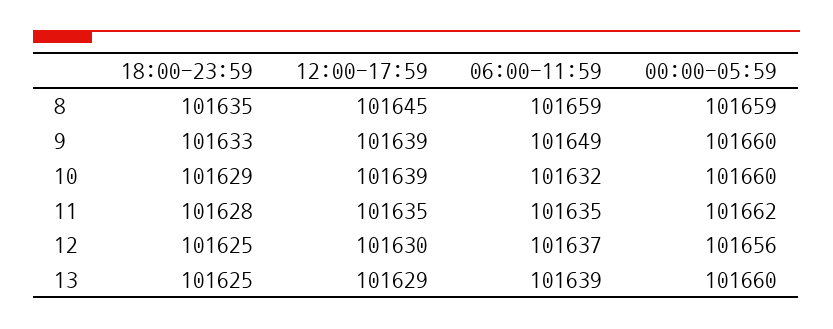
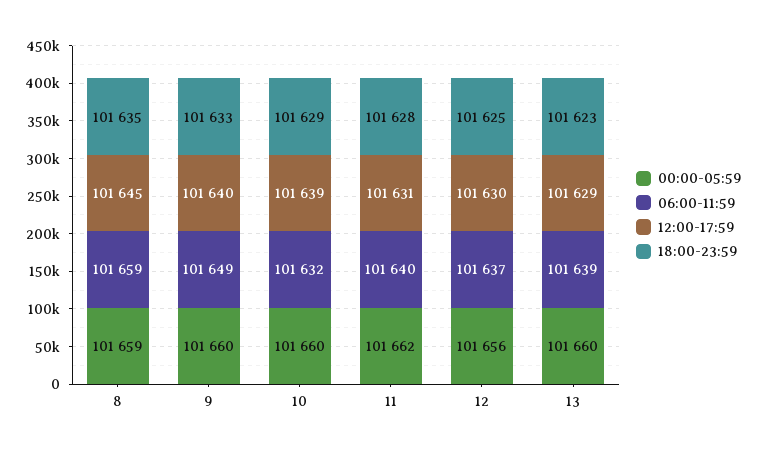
  {
    "18:00-23:59": {
      "8": 101635,
      "9": 101633,
      "10": 101629,
      "11": 101628,
      "12": 101625,
-     "13": 101625
+     "13": 101623
    },
    "12:00-17:59": {
      "8": 101645,
-     "9": 101639,
+     "9": 101640,
      "10": 101639,
-     "11": 101635,
+     "11": 101631,
      "12": 101630,
      "13": 101629
    },
    "06:00-11:59": {
      "8": 101659,
      "9": 101649,
      "10": 101632,
-     "11": 101635,
+     "11": 101640,
      "12": 101637,
      "13": 101639
    },
    "00:00-05:59": {
      "8": 101659,
      "9": 101660,
      "10": 101660,
      "11": 101662,
      "12": 101656,
      "13": 101660
    }
  }

